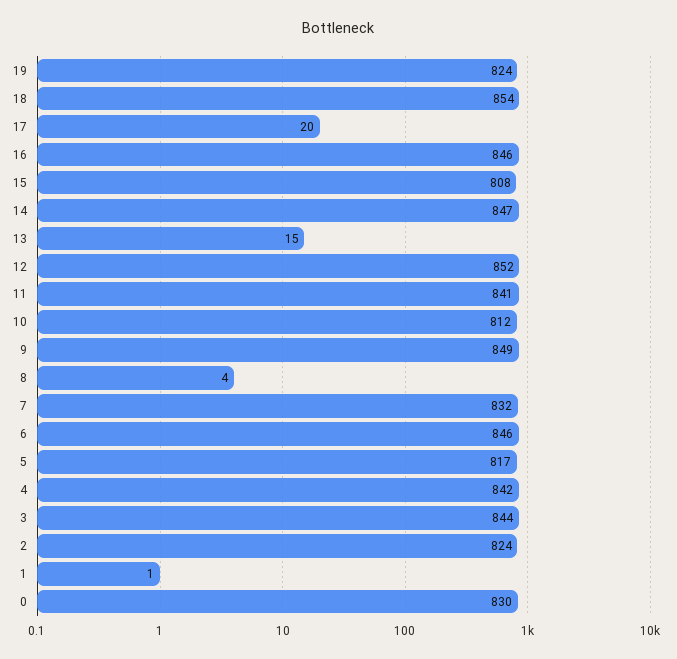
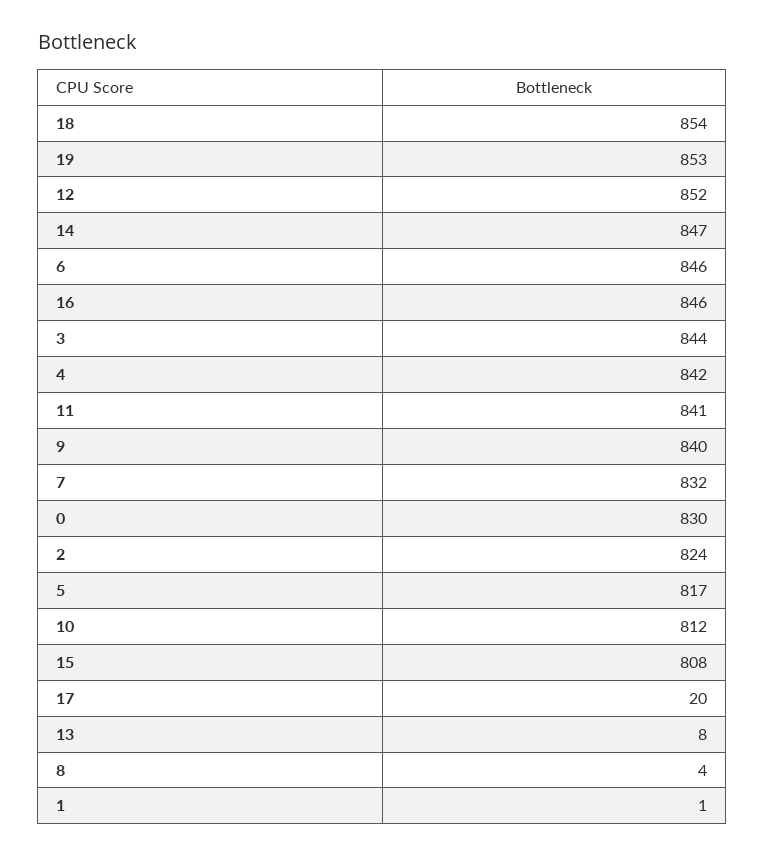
  {
-   "19": 824,
+   "19": 853,
    "18": 854,
    "17": 20,
    "16": 846,
    "15": 808,
    "14": 847,
-   "13": 15,
+   "13": 8,
    "12": 852,
    "11": 841,
    "10": 812,
-   "9": 849,
+   "9": 840,
    "8": 4,
    "7": 832,
    "6": 846,
    "5": 817,
    "4": 842,
    "3": 844,
    "2": 824,
    "1": 1,
    "0": 830
  }

